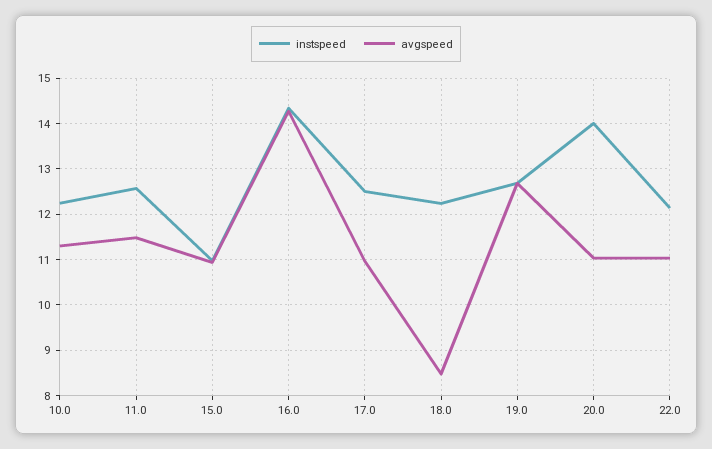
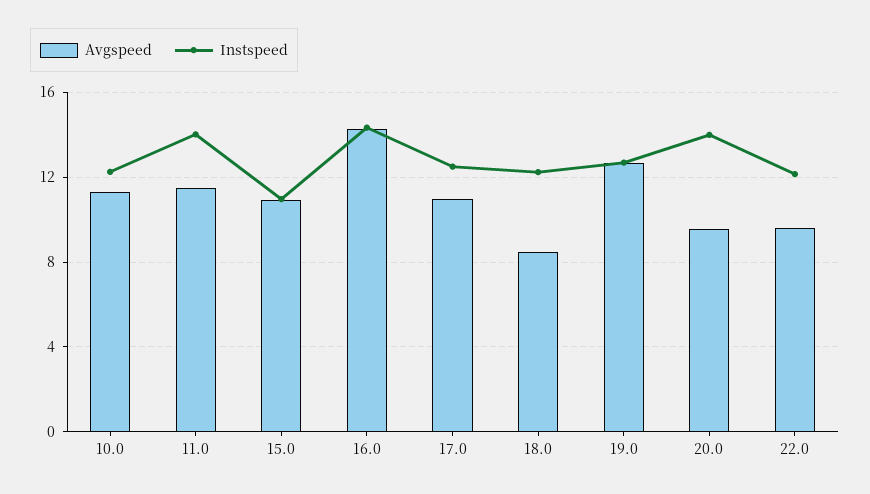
  {
    "instspeed": {
      "10.0": 12.2,
-     "11.0": 12.6,
+     "11.0": 14,
      "15.0": 11,
      "16.0": 14.4,
      "17.0": 12.6,
      "18.0": 12.2,
      "19.0": 12.6,
      "20.0": 14,
      "22.0": 12.2
    },
    "avgspeed": {
      "10.0": 11.4,
      "11.0": 11.4,
      "15.0": 11,
      "16.0": 14.2,
      "17.0": 11,
      "18.0": 8.4,
      "19.0": 12.6,
-     "20.0": 11,
+     "20.0": 9.5,
-     "22.0": 11
+     "22.0": 9.5
    }
  }

